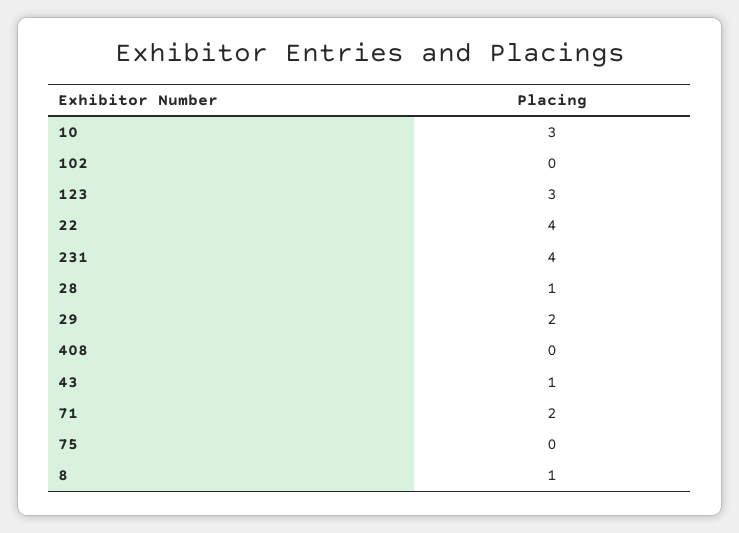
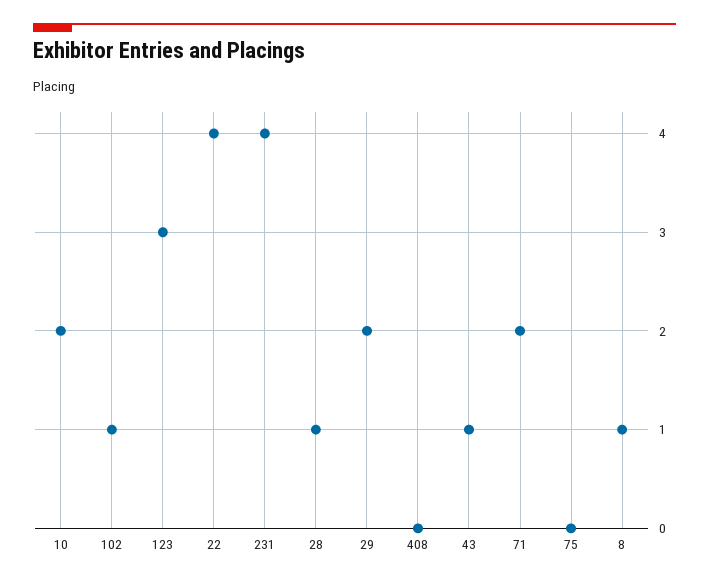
  {
-   "10": 3,
+   "10": 2,
-   "102": 0,
+   "102": 1,
    "123": 3,
    "22": 4,
    "231": 4,
    "28": 1,
    "29": 2,
    "408": 0,
    "43": 1,
    "71": 2,
    "75": 0,
    "8": 1
  }

